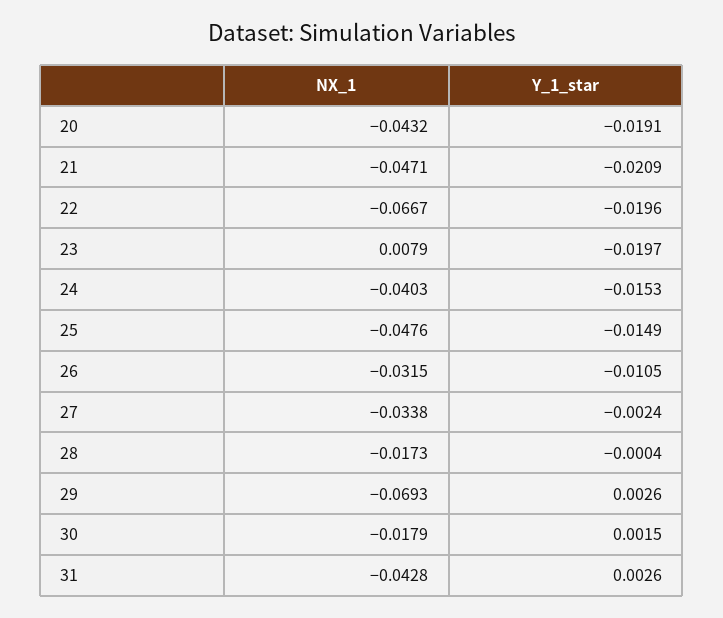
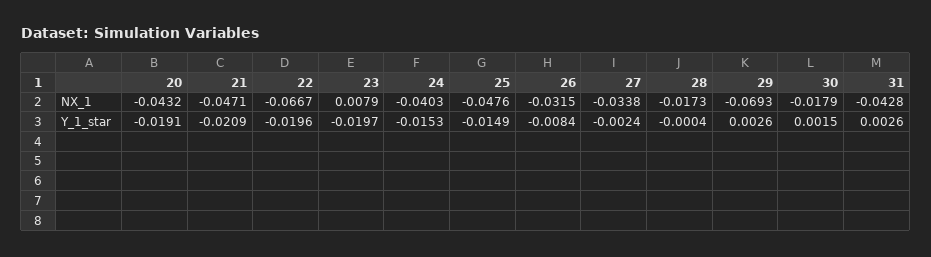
  {
    "NX_1": {
      "20": -0.0432,
      "21": -0.0471,
      "22": -0.0667,
      "23": 0.0079,
      "24": -0.0403,
      "25": -0.0476,
      "26": -0.0315,
      "27": -0.0338,
      "28": -0.0173,
      "29": -0.0693,
      "30": -0.0179,
      "31": -0.0428
    },
    "Y_1_star": {
      "20": -0.0191,
      "21": -0.0209,
      "22": -0.0196,
      "23": -0.0197,
      "24": -0.0153,
      "25": -0.0149,
-     "26": -0.0105,
+     "26": -0.0084,
      "27": -0.0024,
      "28": -0.0004,
      "29": 0.0026,
      "30": 0.0015,
      "31": 0.0026
    }
  }

